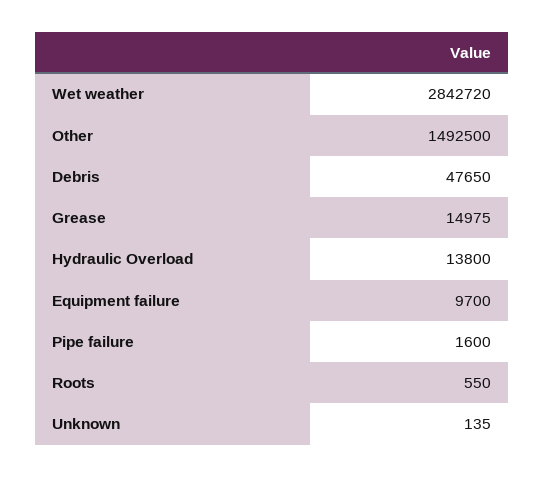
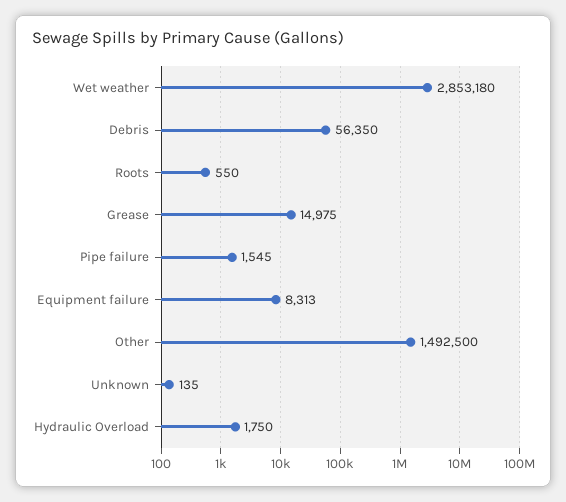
  {
-   "Wet weather": 2842720,
+   "Wet weather": 2853180,
    "Other": 1492500,
-   "Debris": 47650,
+   "Debris": 56350,
    "Grease": 14975,
-   "Hydraulic Overload": 13800,
+   "Hydraulic Overload": 1750,
-   "Equipment failure": 9700,
+   "Equipment failure": 8313,
-   "Pipe failure": 1600,
+   "Pipe failure": 1545,
    "Roots": 550,
    "Unknown": 135
  }

